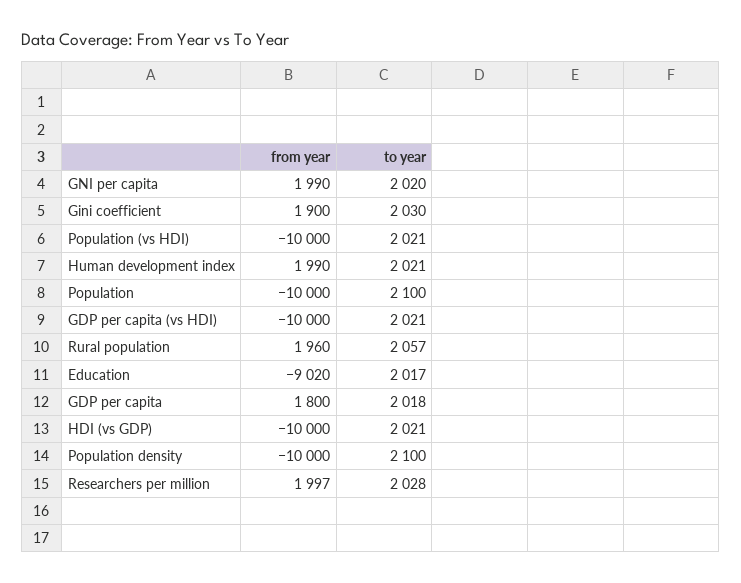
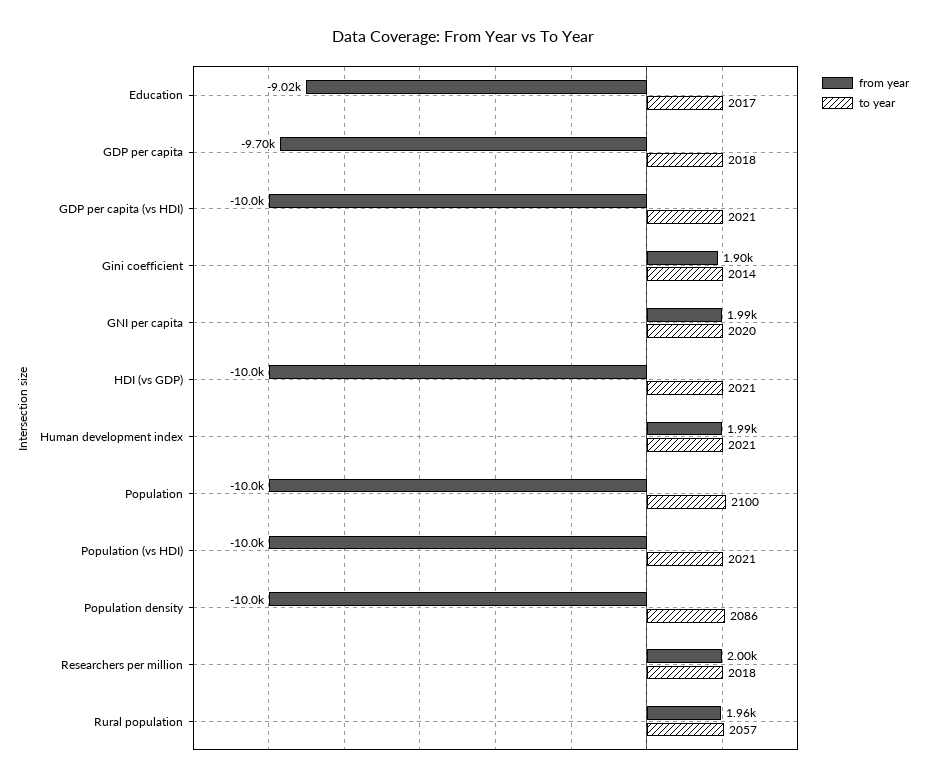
  {
    "from year": {
      "GNI per capita": 1990,
      "Gini coefficient": 1900,
      "Population (vs HDI)": -10000,
      "Human development index": 1990,
      "Population": -10000,
      "GDP per capita (vs HDI)": -10000,
      "Rural population": 1960,
      "Education": -9020,
-     "GDP per capita": 1800,
+     "GDP per capita": -9700,
      "HDI (vs GDP)": -10000,
      "Population density": -10000,
      "Researchers per million": 1997
    },
    "to year": {
      "GNI per capita": 2020,
-     "Gini coefficient": 2030,
+     "Gini coefficient": 2014,
      "Population (vs HDI)": 2021,
      "Human development index": 2021,
      "Population": 2100,
      "GDP per capita (vs HDI)": 2021,
      "Rural population": 2057,
      "Education": 2017,
      "GDP per capita": 2018,
      "HDI (vs GDP)": 2021,
-     "Population density": 2100,
+     "Population density": 2086,
-     "Researchers per million": 2028
+     "Researchers per million": 2018
    }
  }

